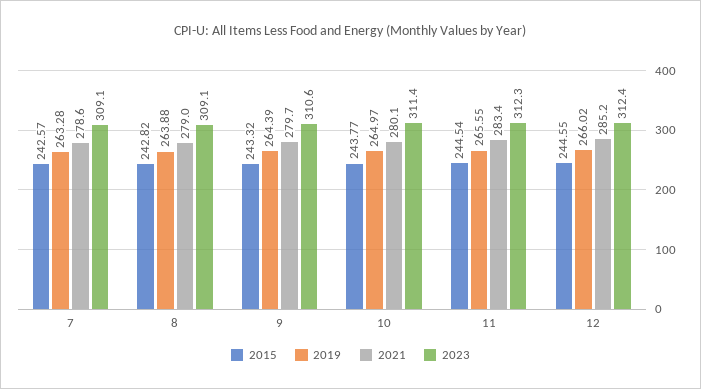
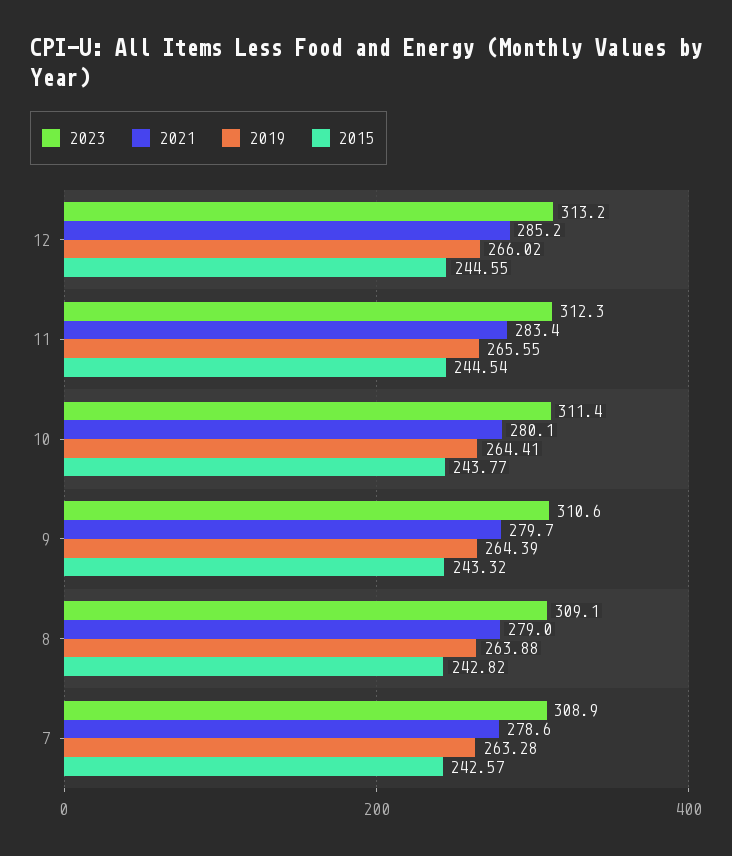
  {
    "2015": {
      "7": 242.57,
      "8": 242.82,
      "9": 243.32,
      "10": 243.77,
      "11": 244.54,
      "12": 244.55
    },
    "2019": {
      "7": 263.28,
      "8": 263.88,
      "9": 264.39,
-     "10": 264.97,
+     "10": 264.41,
      "11": 265.55,
      "12": 266.02
    },
    "2021": {
      "7": 278.6,
      "8": 279,
      "9": 279.7,
      "10": 280.1,
      "11": 283.4,
      "12": 285.2
    },
    "2023": {
-     "7": 309.1,
+     "7": 308.9,
      "8": 309.1,
      "9": 310.6,
      "10": 311.4,
      "11": 312.3,
-     "12": 312.4
+     "12": 313.2
    }
  }

